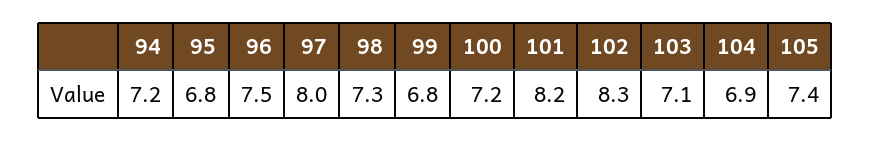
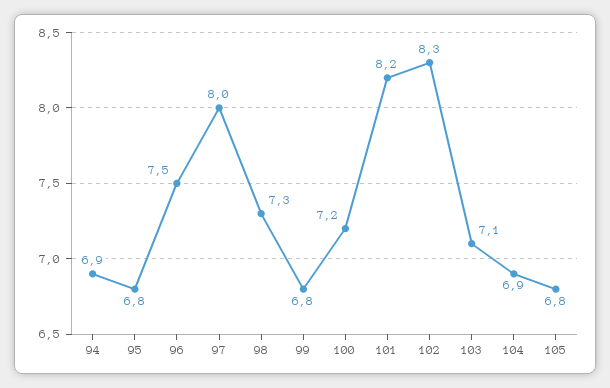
  {
-   "94": 7.2,
+   "94": 6.9,
    "95": 6.8,
    "96": 7.5,
    "97": 8,
    "98": 7.3,
    "99": 6.8,
    "100": 7.2,
    "101": 8.2,
    "102": 8.3,
    "103": 7.1,
    "104": 6.9,
-   "105": 7.4
+   "105": 6.8
  }

